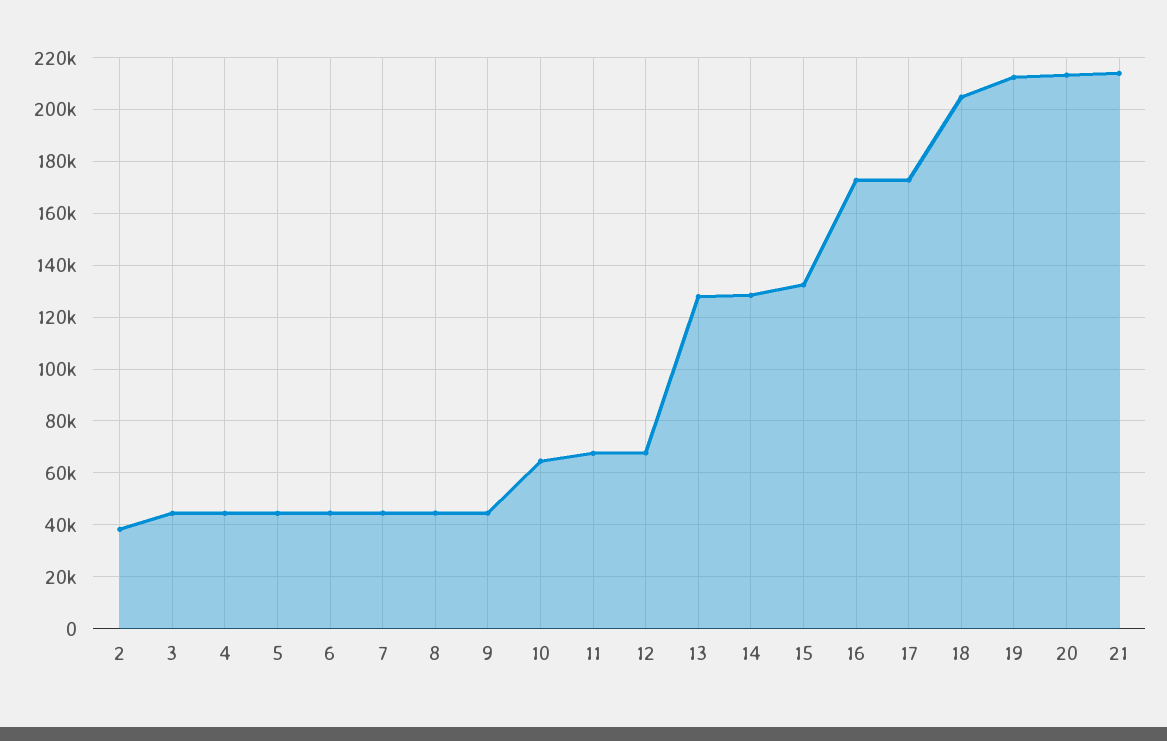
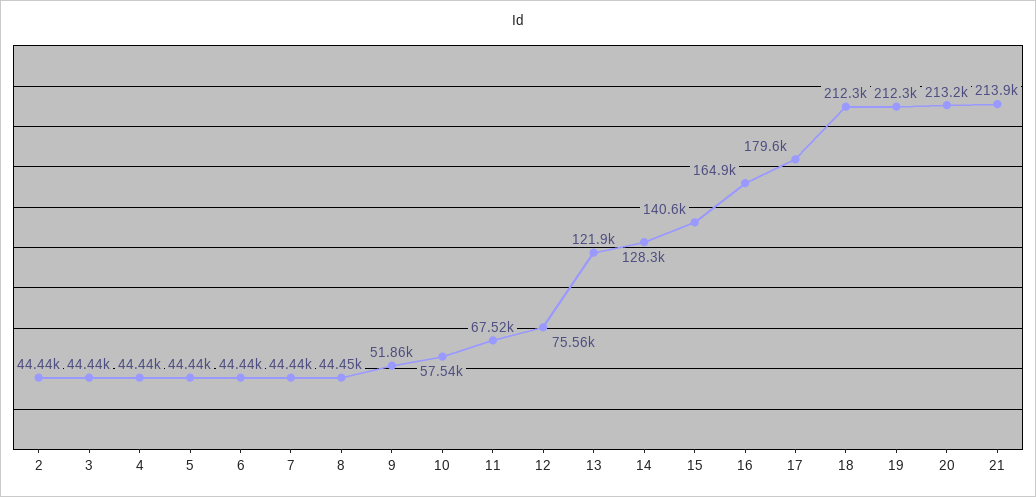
  {
-   "2": 37500,
+   "2": 44440,
    "3": 44440,
    "4": 44440,
    "5": 44440,
    "6": 44440,
    "7": 44440,
    "8": 44450,
-   "9": 45000,
+   "9": 51860,
-   "10": 65000,
+   "10": 57540,
    "11": 67520,
-   "12": 67500,
+   "12": 75560,
-   "13": 127500,
+   "13": 121900,
    "14": 128300,
-   "15": 132500,
+   "15": 140600,
-   "16": 172500,
+   "16": 164900,
-   "17": 172500,
+   "17": 179600,
-   "18": 205000,
+   "18": 212300,
    "19": 212300,
    "20": 213200,
    "21": 213900
  }

